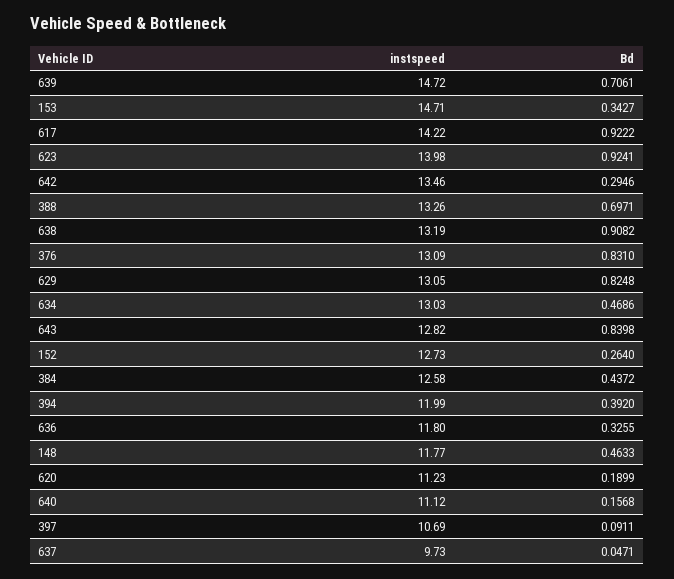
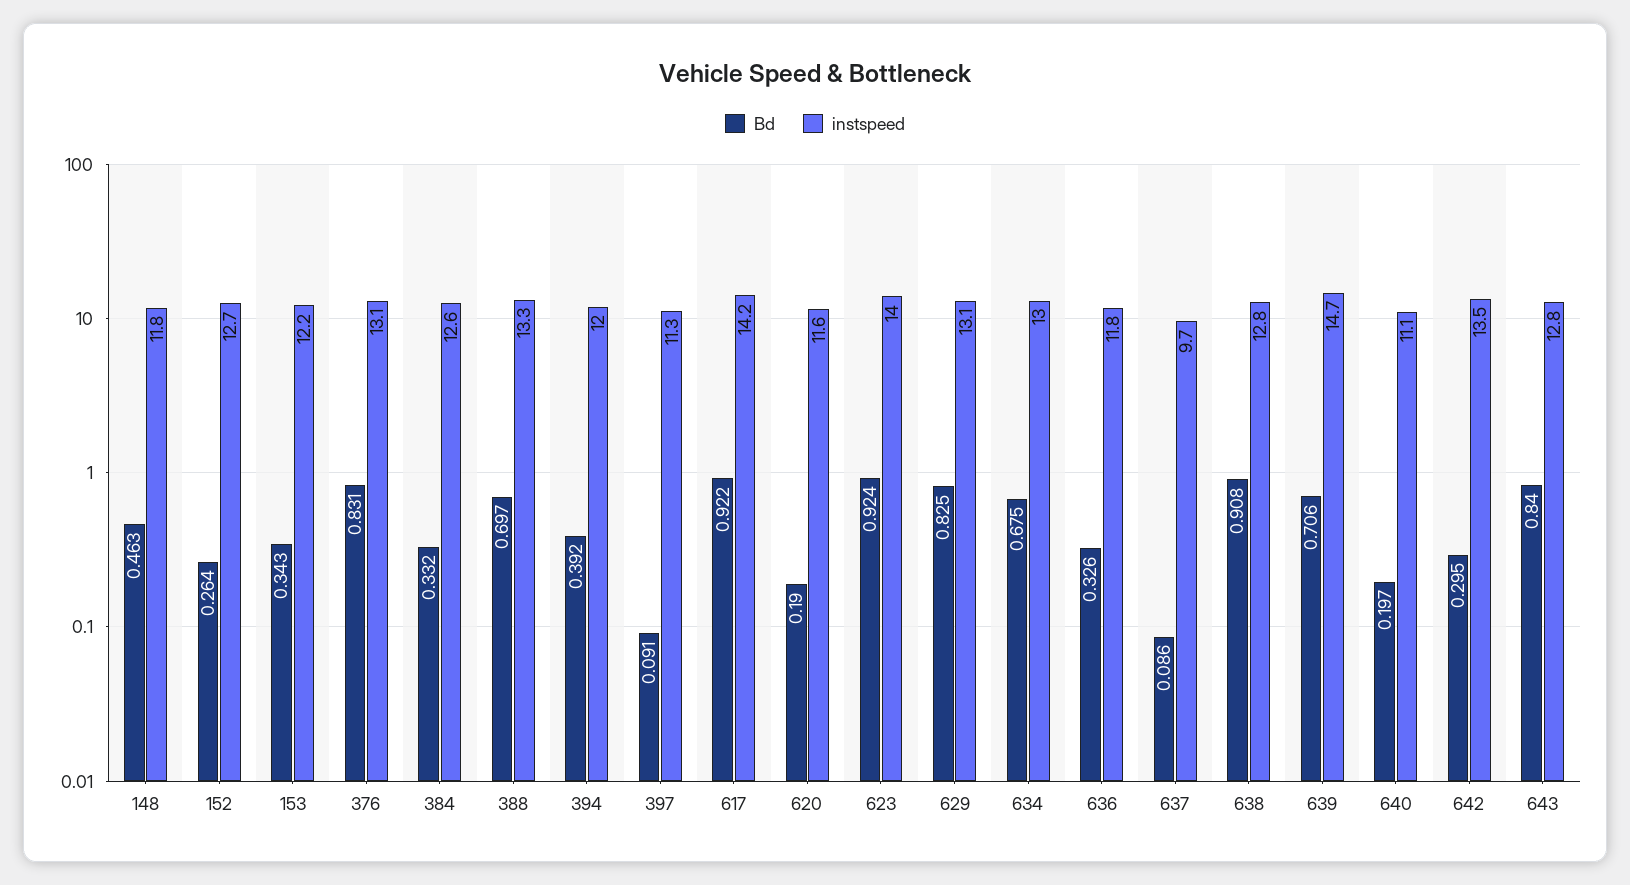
  {
    "instspeed": {
      "639": 14.72,
-     "153": 14.71,
+     "153": 12.2,
      "617": 14.22,
      "623": 13.98,
      "642": 13.46,
      "388": 13.26,
-     "638": 13.19,
+     "638": 12.8,
      "376": 13.09,
      "629": 13.05,
      "634": 13.03,
      "643": 12.82,
      "152": 12.73,
      "384": 12.58,
      "394": 11.99,
      "636": 11.8,
      "148": 11.77,
-     "620": 11.23,
+     "620": 11.6,
      "640": 11.12,
-     "397": 10.69,
+     "397": 11.3,
      "637": 9.73
    },
    "Bd": {
      "639": 0.7061,
      "153": 0.3427,
      "617": 0.9222,
      "623": 0.9241,
      "642": 0.2946,
      "388": 0.6971,
      "638": 0.9082,
      "376": 0.831,
      "629": 0.8248,
-     "634": 0.4686,
+     "634": 0.675,
      "643": 0.8398,
      "152": 0.264,
-     "384": 0.4372,
+     "384": 0.332,
      "394": 0.392,
      "636": 0.3255,
      "148": 0.4633,
      "620": 0.1899,
-     "640": 0.1568,
+     "640": 0.197,
      "397": 0.0911,
-     "637": 0.0471
+     "637": 0.086
    }
  }

